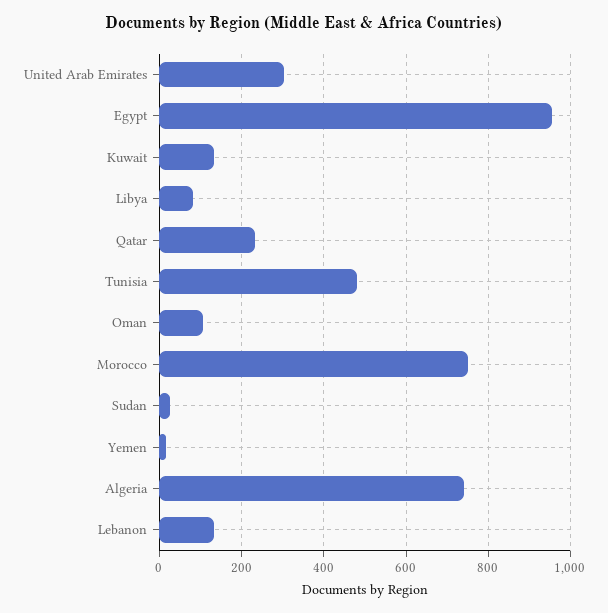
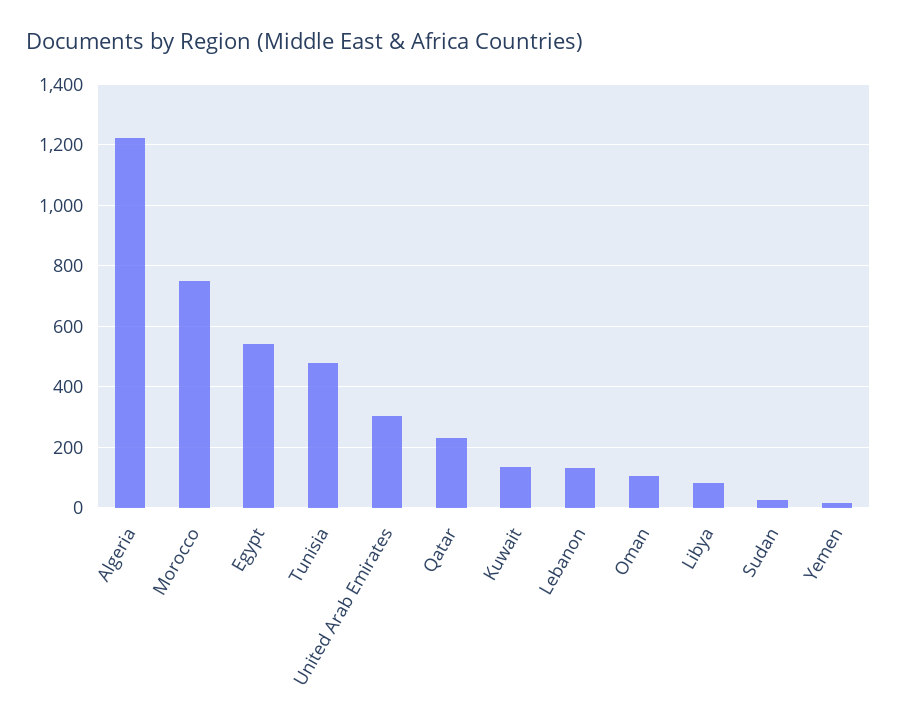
  {
    "United Arab Emirates": 300,
-   "Egypt": 960,
+   "Egypt": 540,
    "Kuwait": 140,
    "Libya": 80,
    "Qatar": 240,
    "Tunisia": 480,
    "Oman": 100,
    "Morocco": 760,
    "Sudan": 20,
    "Yemen": 20,
-   "Algeria": 740,
+   "Algeria": 1220,
    "Lebanon": 140
  }

